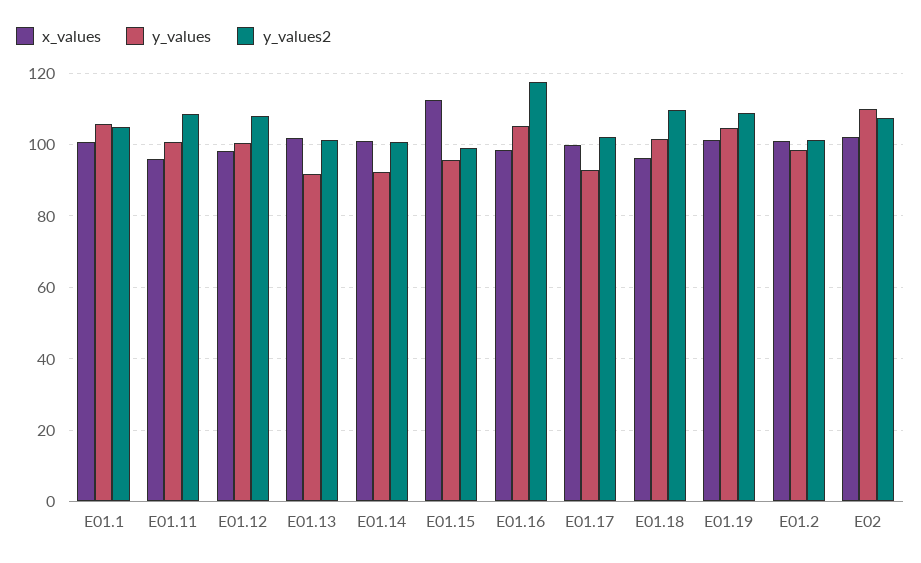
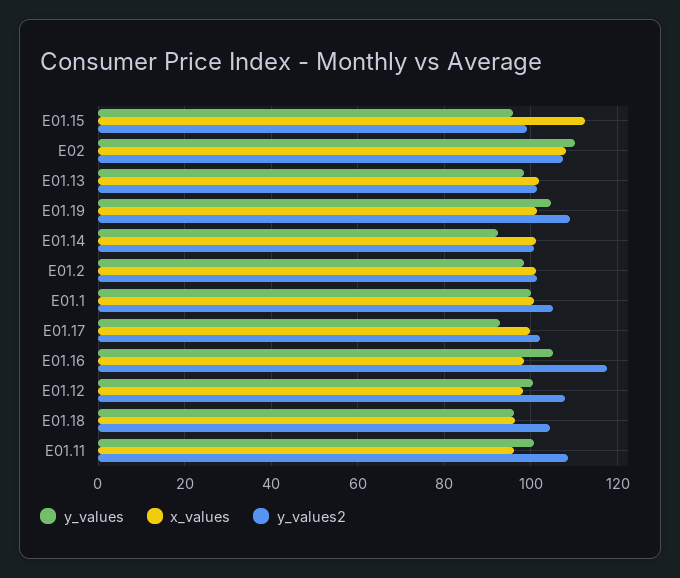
  {
    "x_values": {
      "E01.1": 100,
      "E01.11": 96,
      "E01.12": 98,
      "E01.13": 102,
      "E01.14": 102,
      "E01.15": 112,
      "E01.16": 98,
      "E01.17": 100,
      "E01.18": 96,
      "E01.19": 102,
      "E01.2": 102,
-     "E02": 102
+     "E02": 108
    },
    "y_values": {
-     "E01.1": 106,
+     "E01.1": 100,
      "E01.11": 100,
      "E01.12": 100,
-     "E01.13": 92,
+     "E01.13": 98,
      "E01.14": 92,
      "E01.15": 96,
      "E01.16": 106,
      "E01.17": 92,
-     "E01.18": 102,
+     "E01.18": 96,
      "E01.19": 104,
      "E01.2": 98,
      "E02": 110
    },
    "y_values2": {
      "E01.1": 106,
      "E01.11": 108,
      "E01.12": 108,
      "E01.13": 102,
      "E01.14": 100,
      "E01.15": 100,
      "E01.16": 118,
      "E01.17": 102,
-     "E01.18": 110,
+     "E01.18": 104,
      "E01.19": 108,
      "E01.2": 102,
      "E02": 108
    }
  }

